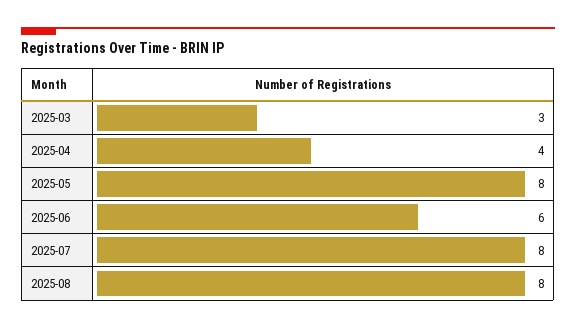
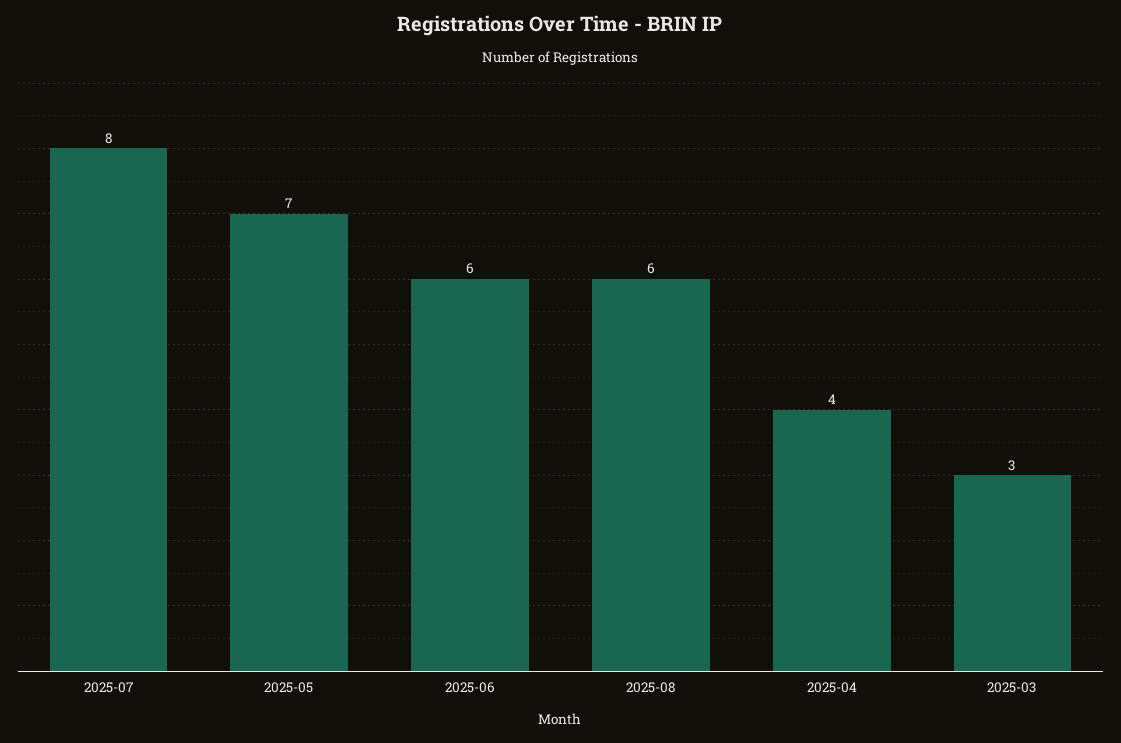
  {
    "2025-03": 3,
    "2025-04": 4,
-   "2025-05": 8,
+   "2025-05": 7,
    "2025-06": 6,
    "2025-07": 8,
-   "2025-08": 8
+   "2025-08": 6
  }

